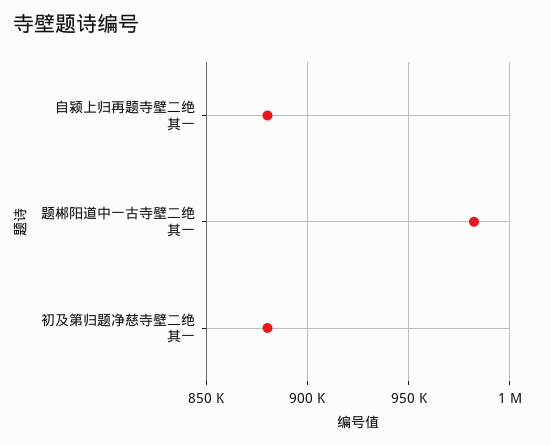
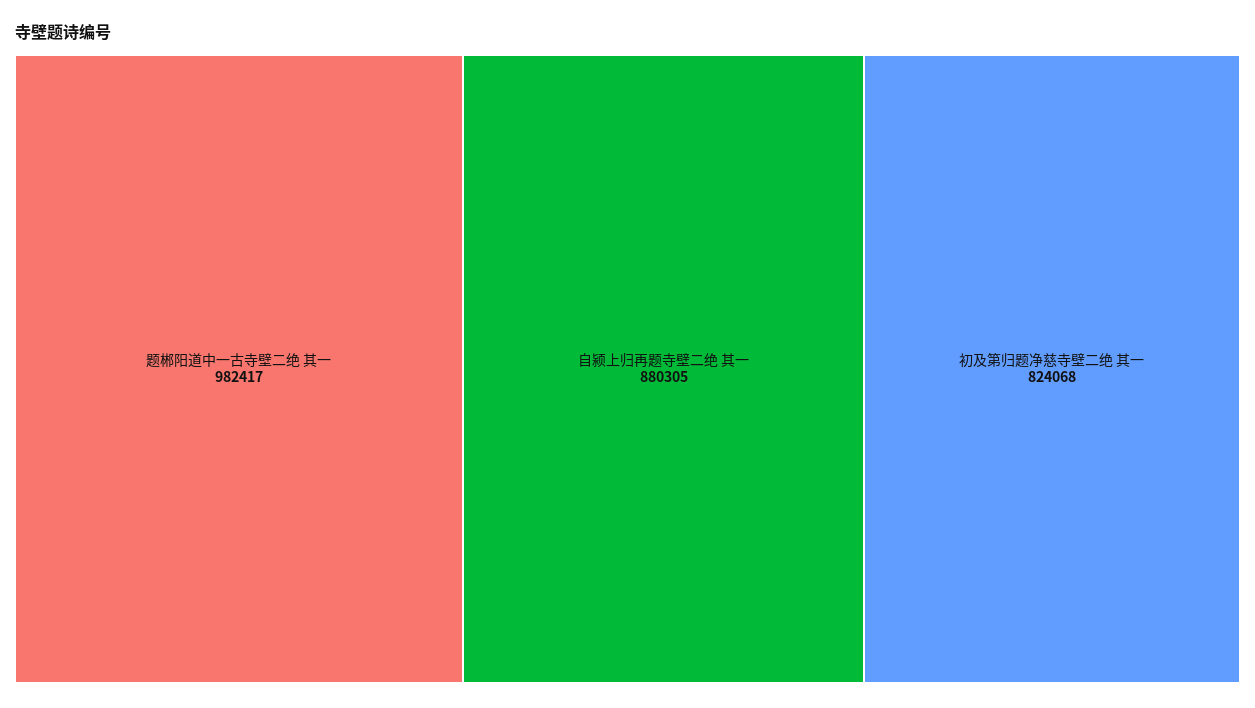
  {
    "自颍上归再题寺壁二绝 其一": 880305,
    "题郴阳道中一古寺壁二绝 其一": 982417,
-   "初及第归题净慈寺壁二绝 其一": 880000
+   "初及第归题净慈寺壁二绝 其一": 824068
  }

